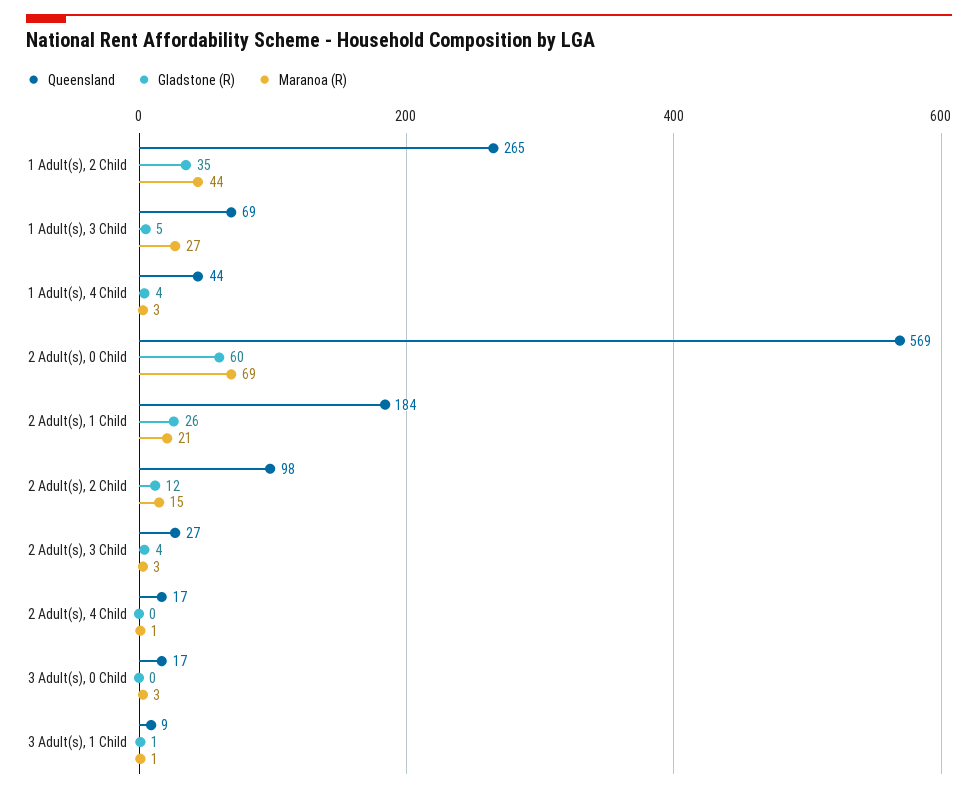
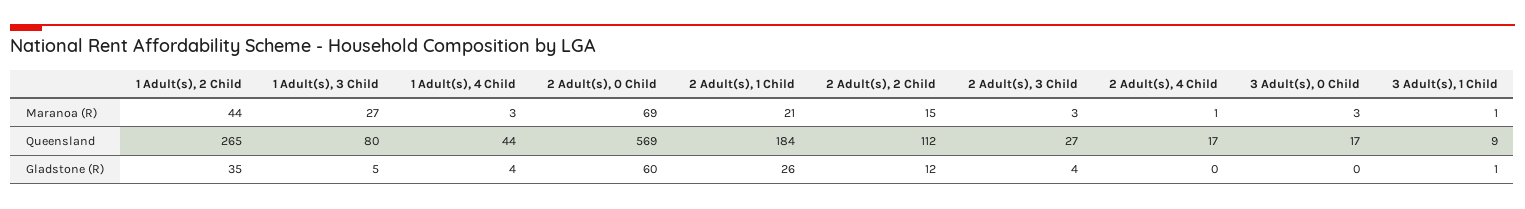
  {
    "Queensland": {
      "1 Adult(s), 2 Child": 265,
-     "1 Adult(s), 3 Child": 69,
+     "1 Adult(s), 3 Child": 80,
      "1 Adult(s), 4 Child": 44,
      "2 Adult(s), 0 Child": 569,
      "2 Adult(s), 1 Child": 184,
-     "2 Adult(s), 2 Child": 98,
+     "2 Adult(s), 2 Child": 112,
      "2 Adult(s), 3 Child": 27,
      "2 Adult(s), 4 Child": 17,
      "3 Adult(s), 0 Child": 17,
      "3 Adult(s), 1 Child": 9
    },
    "Gladstone (R)": {
      "1 Adult(s), 2 Child": 35,
      "1 Adult(s), 3 Child": 5,
      "1 Adult(s), 4 Child": 4,
      "2 Adult(s), 0 Child": 60,
      "2 Adult(s), 1 Child": 26,
      "2 Adult(s), 2 Child": 12,
      "2 Adult(s), 3 Child": 4,
      "2 Adult(s), 4 Child": 0,
      "3 Adult(s), 0 Child": 0,
      "3 Adult(s), 1 Child": 1
    },
    "Maranoa (R)": {
      "1 Adult(s), 2 Child": 44,
      "1 Adult(s), 3 Child": 27,
      "1 Adult(s), 4 Child": 3,
      "2 Adult(s), 0 Child": 69,
      "2 Adult(s), 1 Child": 21,
      "2 Adult(s), 2 Child": 15,
      "2 Adult(s), 3 Child": 3,
      "2 Adult(s), 4 Child": 1,
      "3 Adult(s), 0 Child": 3,
      "3 Adult(s), 1 Child": 1
    }
  }

